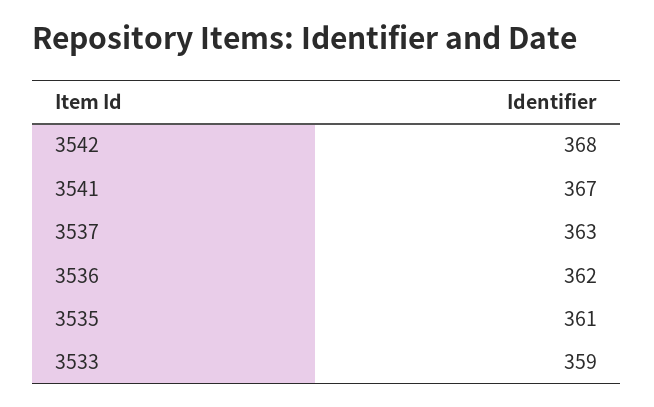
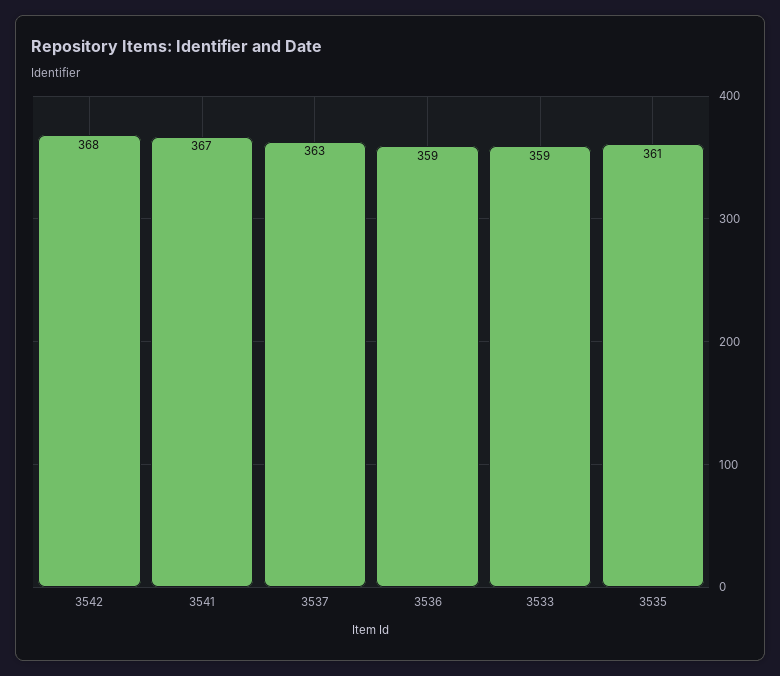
  {
    "3542": 368,
    "3541": 367,
    "3537": 363,
-   "3536": 362,
+   "3536": 359,
    "3535": 361,
    "3533": 359
  }

